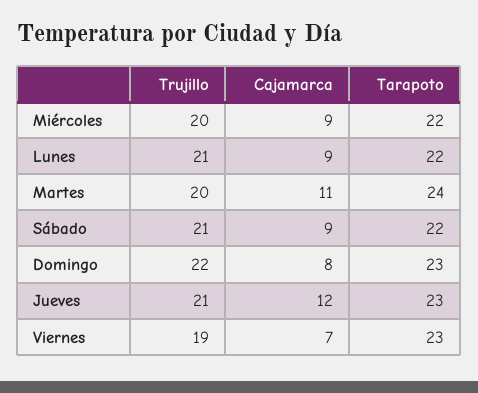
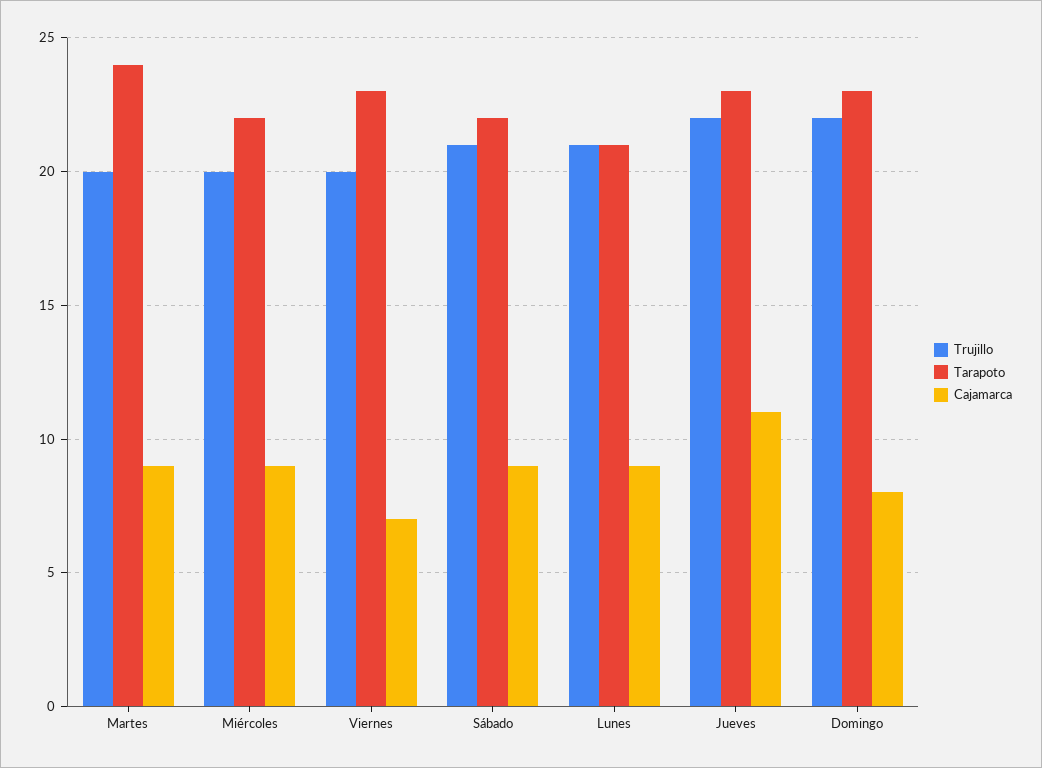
  {
    "Trujillo": {
      "Miércoles": 20,
      "Lunes": 21,
      "Martes": 20,
      "Sábado": 21,
      "Domingo": 22,
-     "Jueves": 21,
+     "Jueves": 22,
-     "Viernes": 19
+     "Viernes": 20
    },
    "Cajamarca": {
      "Miércoles": 9,
      "Lunes": 9,
-     "Martes": 11,
+     "Martes": 9,
      "Sábado": 9,
      "Domingo": 8,
-     "Jueves": 12,
+     "Jueves": 11,
      "Viernes": 7
    },
    "Tarapoto": {
      "Miércoles": 22,
-     "Lunes": 22,
+     "Lunes": 21,
      "Martes": 24,
      "Sábado": 22,
      "Domingo": 23,
      "Jueves": 23,
      "Viernes": 23
    }
  }

